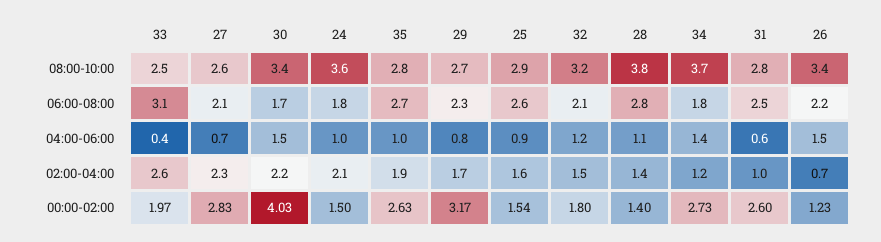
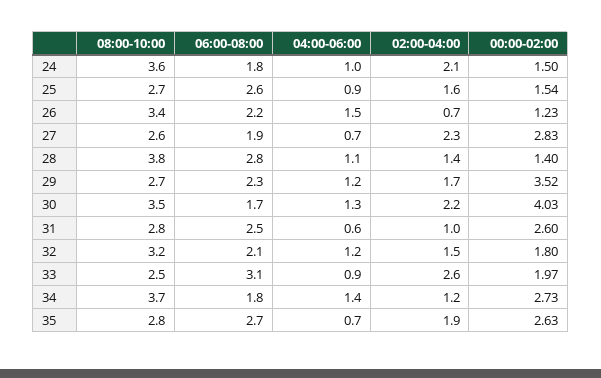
  {
    "33": {
      "08:00-10:00": 2.5,
      "06:00-08:00": 3.1,
-     "04:00-06:00": 0.4,
+     "04:00-06:00": 0.9,
      "02:00-04:00": 2.6,
      "00:00-02:00": 1.97
    },
    "27": {
      "08:00-10:00": 2.6,
-     "06:00-08:00": 2.1,
+     "06:00-08:00": 1.9,
      "04:00-06:00": 0.7,
      "02:00-04:00": 2.3,
      "00:00-02:00": 2.83
    },
    "30": {
-     "08:00-10:00": 3.4,
+     "08:00-10:00": 3.5,
      "06:00-08:00": 1.7,
-     "04:00-06:00": 1.5,
+     "04:00-06:00": 1.3,
      "02:00-04:00": 2.2,
      "00:00-02:00": 4.03
    },
    "24": {
      "08:00-10:00": 3.6,
      "06:00-08:00": 1.8,
      "04:00-06:00": 1,
      "02:00-04:00": 2.1,
      "00:00-02:00": 1.5
    },
    "35": {
      "08:00-10:00": 2.8,
      "06:00-08:00": 2.7,
-     "04:00-06:00": 1,
+     "04:00-06:00": 0.7,
      "02:00-04:00": 1.9,
      "00:00-02:00": 2.63
    },
    "29": {
      "08:00-10:00": 2.7,
      "06:00-08:00": 2.3,
-     "04:00-06:00": 0.8,
+     "04:00-06:00": 1.2,
      "02:00-04:00": 1.7,
-     "00:00-02:00": 3.17
+     "00:00-02:00": 3.52
    },
    "25": {
-     "08:00-10:00": 2.9,
+     "08:00-10:00": 2.7,
      "06:00-08:00": 2.6,
      "04:00-06:00": 0.9,
      "02:00-04:00": 1.6,
      "00:00-02:00": 1.54
    },
    "32": {
      "08:00-10:00": 3.2,
      "06:00-08:00": 2.1,
      "04:00-06:00": 1.2,
      "02:00-04:00": 1.5,
      "00:00-02:00": 1.8
    },
    "28": {
      "08:00-10:00": 3.8,
      "06:00-08:00": 2.8,
      "04:00-06:00": 1.1,
      "02:00-04:00": 1.4,
      "00:00-02:00": 1.4
    },
    "34": {
      "08:00-10:00": 3.7,
      "06:00-08:00": 1.8,
      "04:00-06:00": 1.4,
      "02:00-04:00": 1.2,
      "00:00-02:00": 2.73
    },
    "31": {
      "08:00-10:00": 2.8,
      "06:00-08:00": 2.5,
      "04:00-06:00": 0.6,
      "02:00-04:00": 1,
      "00:00-02:00": 2.6
    },
    "26": {
      "08:00-10:00": 3.4,
      "06:00-08:00": 2.2,
      "04:00-06:00": 1.5,
      "02:00-04:00": 0.7,
      "00:00-02:00": 1.23
    }
  }

